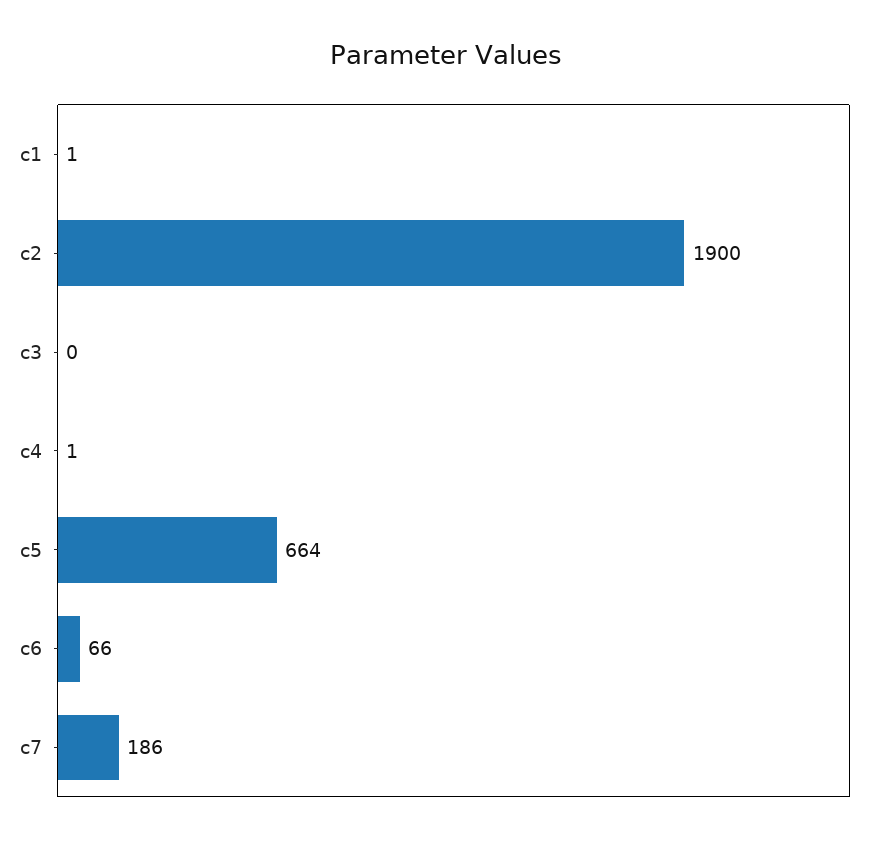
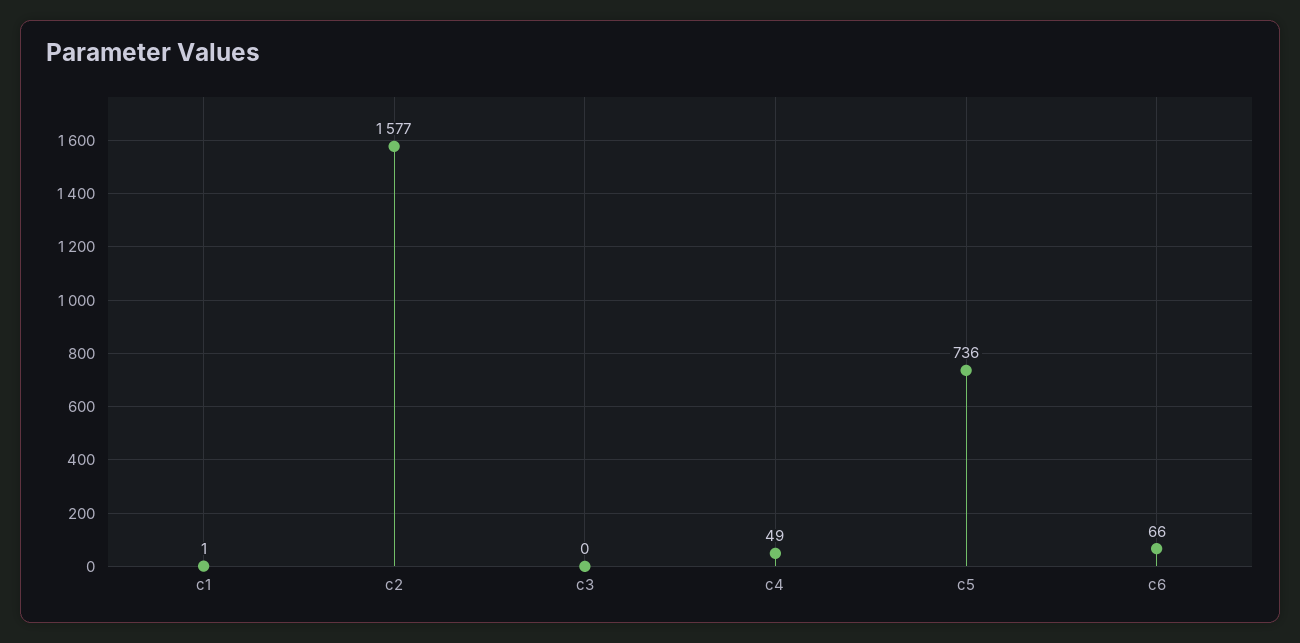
  {
    "c1": 1,
-   "c2": 1900,
+   "c2": 1577,
    "c3": 0,
-   "c4": 1,
+   "c4": 49,
-   "c5": 664,
+   "c5": 736,
-   "c6": 66,
+   "c6": 66
-   "c7": 186
  }

